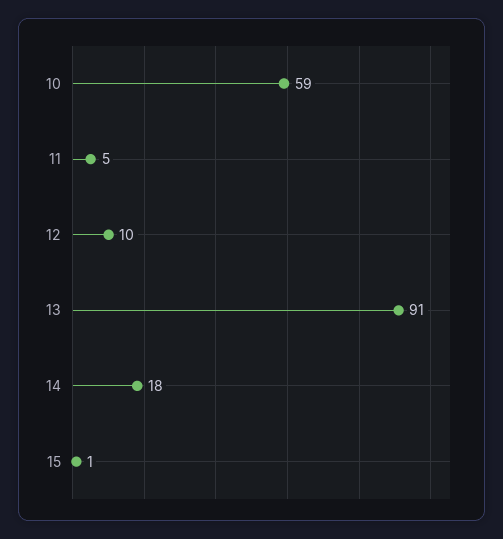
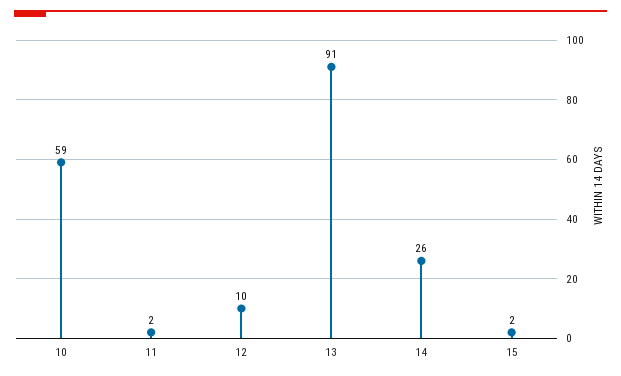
  {
    "10": 59,
-   "11": 5,
+   "11": 2,
    "12": 10,
    "13": 91,
-   "14": 18,
+   "14": 26,
-   "15": 1
+   "15": 2
  }

